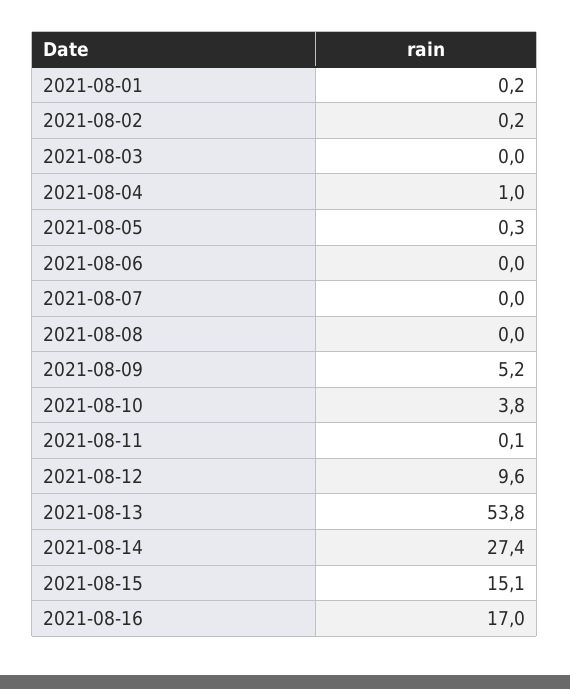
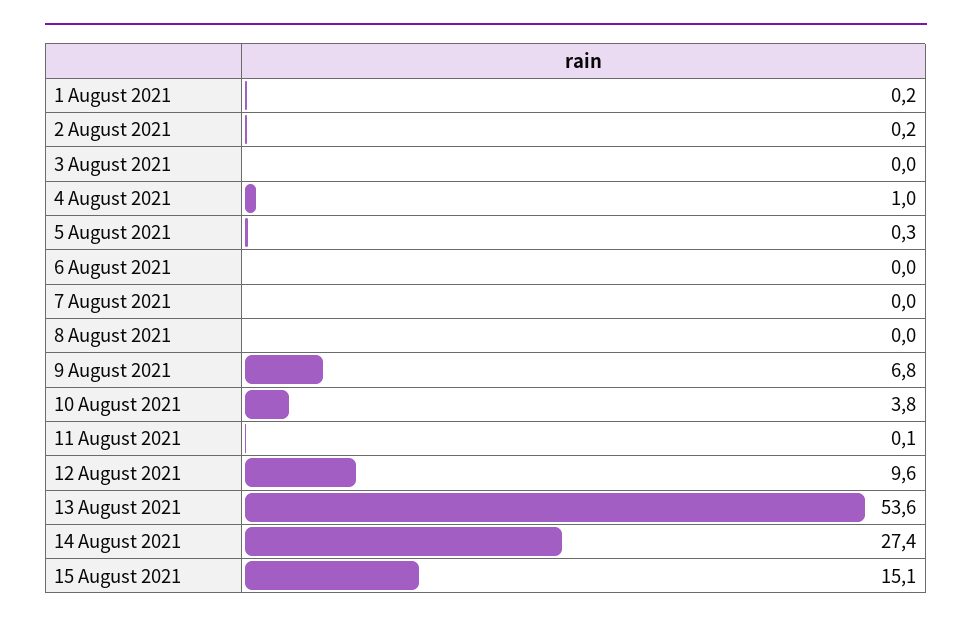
  {
    "2021-08-01": 0.2,
    "2021-08-02": 0.2,
    "2021-08-03": 0,
    "2021-08-04": 1,
    "2021-08-05": 0.3,
    "2021-08-06": 0,
    "2021-08-07": 0,
    "2021-08-08": 0,
-   "2021-08-09": 5.2,
+   "2021-08-09": 6.8,
    "2021-08-10": 3.8,
    "2021-08-11": 0.1,
    "2021-08-12": 9.6,
-   "2021-08-13": 53.8,
+   "2021-08-13": 53.6,
    "2021-08-14": 27.4,
-   "2021-08-15": 15.1,
+   "2021-08-15": 15.1
-   "2021-08-16": 17
  }

